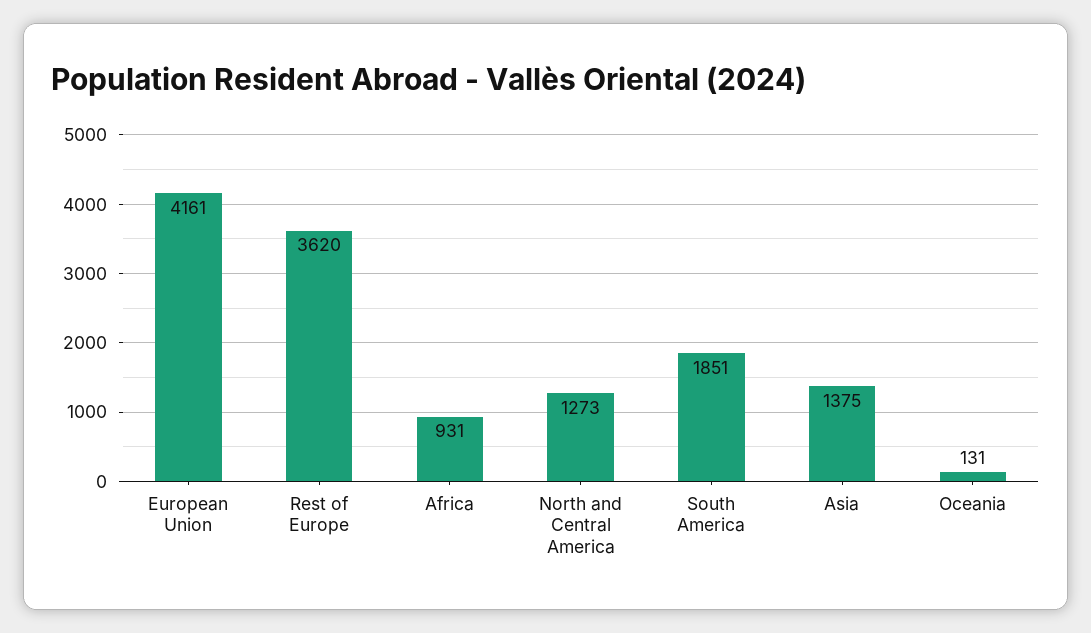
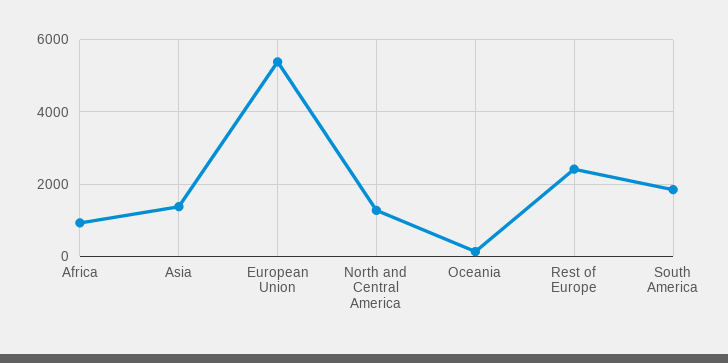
  {
-   "European Union": 4161,
+   "European Union": 5400,
-   "Rest of Europe": 3620,
+   "Rest of Europe": 2400,
    "Africa": 931,
    "North and Central America": 1273,
    "South America": 1851,
    "Asia": 1375,
    "Oceania": 131
  }

